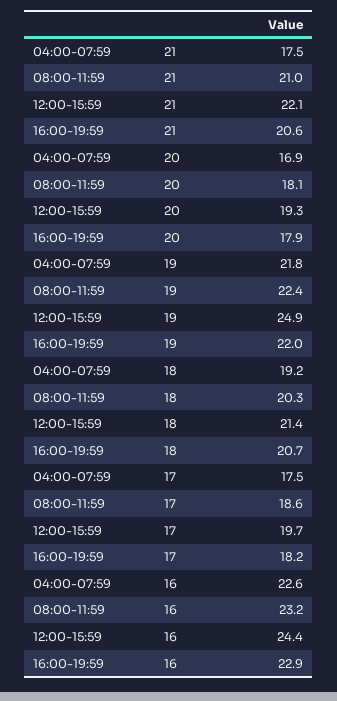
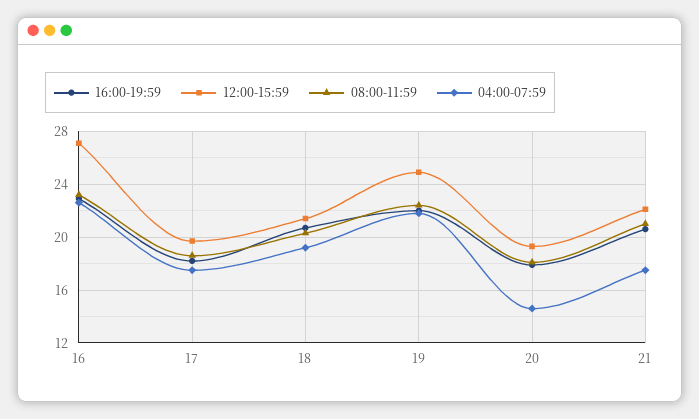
  {
    "04:00-07:59": {
      "21": 17.5,
-     "20": 16.9,
+     "20": 14.5,
      "19": 21.8,
      "18": 19.2,
      "17": 17.5,
      "16": 22.6
    },
    "08:00-11:59": {
      "21": 21,
      "20": 18.1,
      "19": 22.4,
      "18": 20.3,
      "17": 18.6,
      "16": 23.2
    },
    "12:00-15:59": {
      "21": 22.1,
      "20": 19.3,
      "19": 24.9,
      "18": 21.4,
      "17": 19.7,
-     "16": 24.4
+     "16": 27
    },
    "16:00-19:59": {
      "21": 20.6,
      "20": 17.9,
      "19": 22,
      "18": 20.7,
      "17": 18.2,
      "16": 22.9
    }
  }

